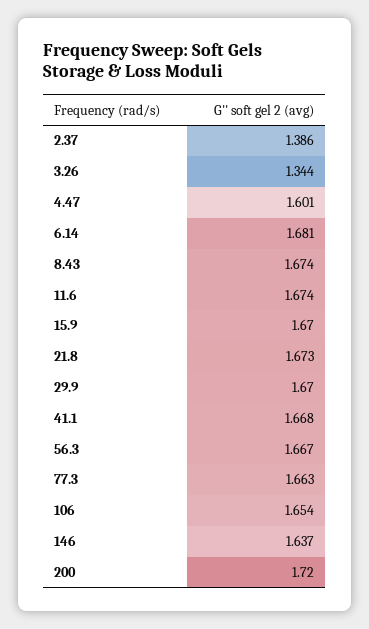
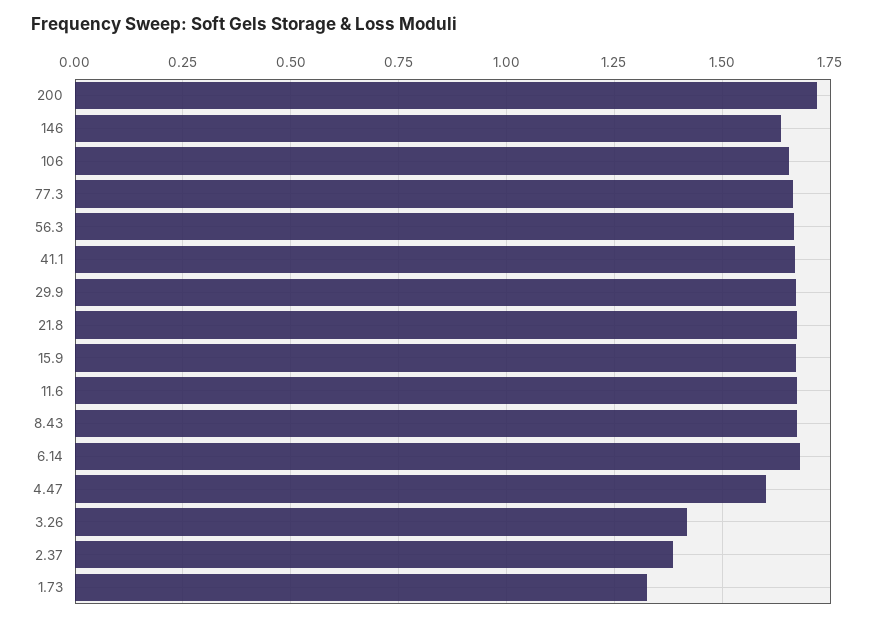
  {
    "2.37": 1.386,
-   "3.26": 1.344,
+   "3.26": 1.425,
    "4.47": 1.601,
    "6.14": 1.681,
    "8.43": 1.674,
    "11.6": 1.674,
    "15.9": 1.67,
    "21.8": 1.673,
    "29.9": 1.67,
    "41.1": 1.668,
    "56.3": 1.667,
    "77.3": 1.663,
    "106": 1.654,
    "146": 1.637,
-   "200": 1.72
+   "200": 1.72,
+   "1.73": 1.325
  }

